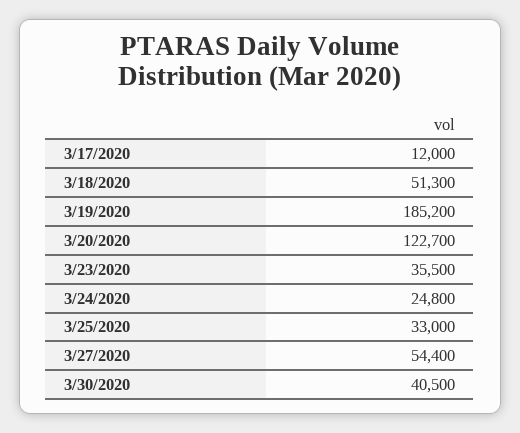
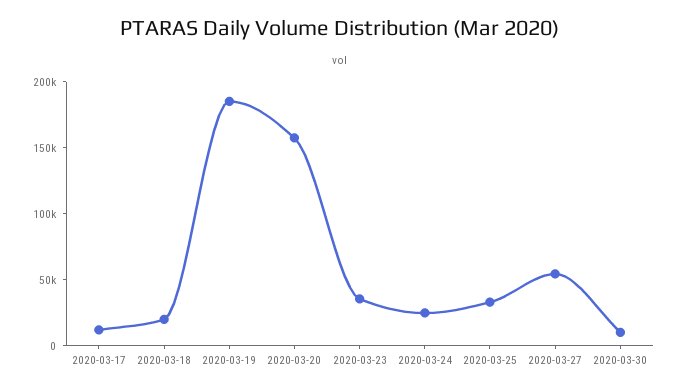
  {
    "3/17/2020": 12000,
-   "3/18/2020": 51300,
+   "3/18/2020": 20000,
    "3/19/2020": 185200,
-   "3/20/2020": 122700,
+   "3/20/2020": 160000,
    "3/23/2020": 35500,
    "3/24/2020": 24800,
    "3/25/2020": 33000,
    "3/27/2020": 54400,
-   "3/30/2020": 40500
+   "3/30/2020": 10000
  }

